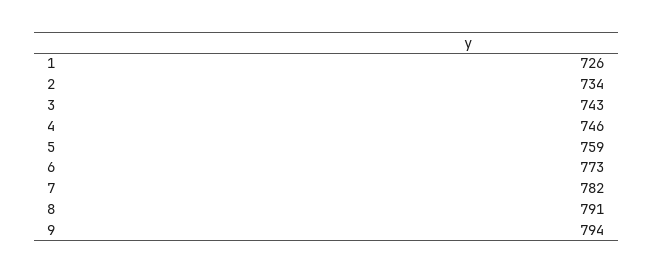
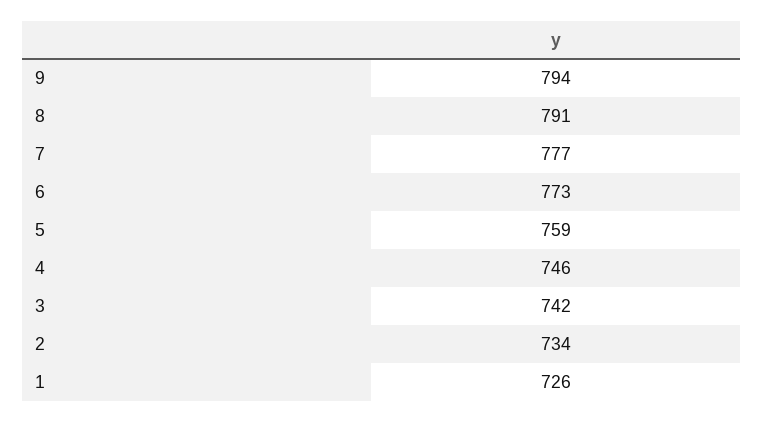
  {
    "1": 726,
    "2": 734,
-   "3": 743,
+   "3": 742,
    "4": 746,
    "5": 759,
    "6": 773,
-   "7": 782,
+   "7": 777,
    "8": 791,
    "9": 794
  }

